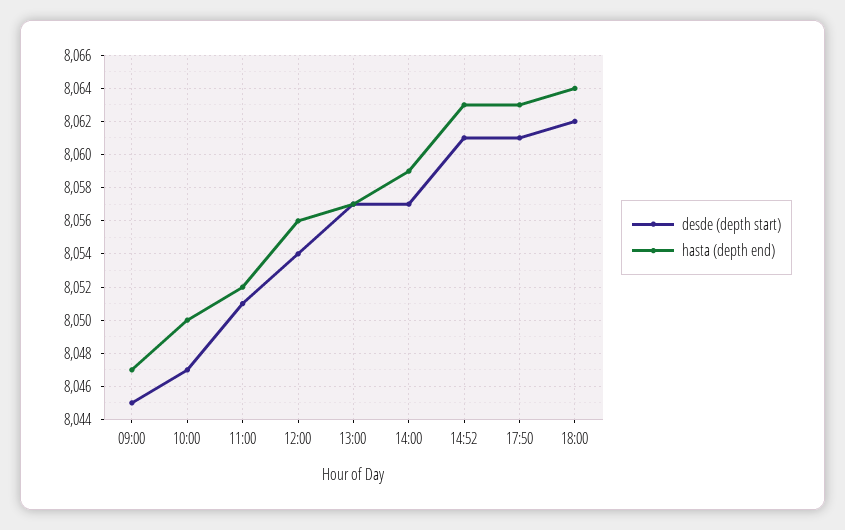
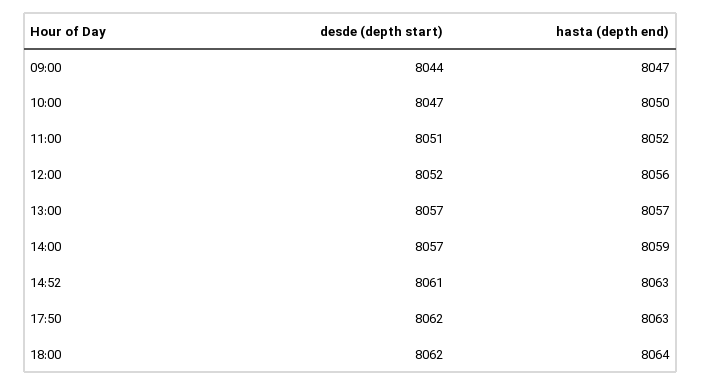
  {
    "desde (depth start)": {
-     "09:00": 8045,
+     "09:00": 8044,
      "10:00": 8047,
      "11:00": 8051,
-     "12:00": 8054,
+     "12:00": 8052,
      "13:00": 8057,
      "14:00": 8057,
      "14:52": 8061,
-     "17:50": 8061,
+     "17:50": 8062,
      "18:00": 8062
    },
    "hasta (depth end)": {
      "09:00": 8047,
      "10:00": 8050,
      "11:00": 8052,
      "12:00": 8056,
      "13:00": 8057,
      "14:00": 8059,
      "14:52": 8063,
      "17:50": 8063,
      "18:00": 8064
    }
  }

